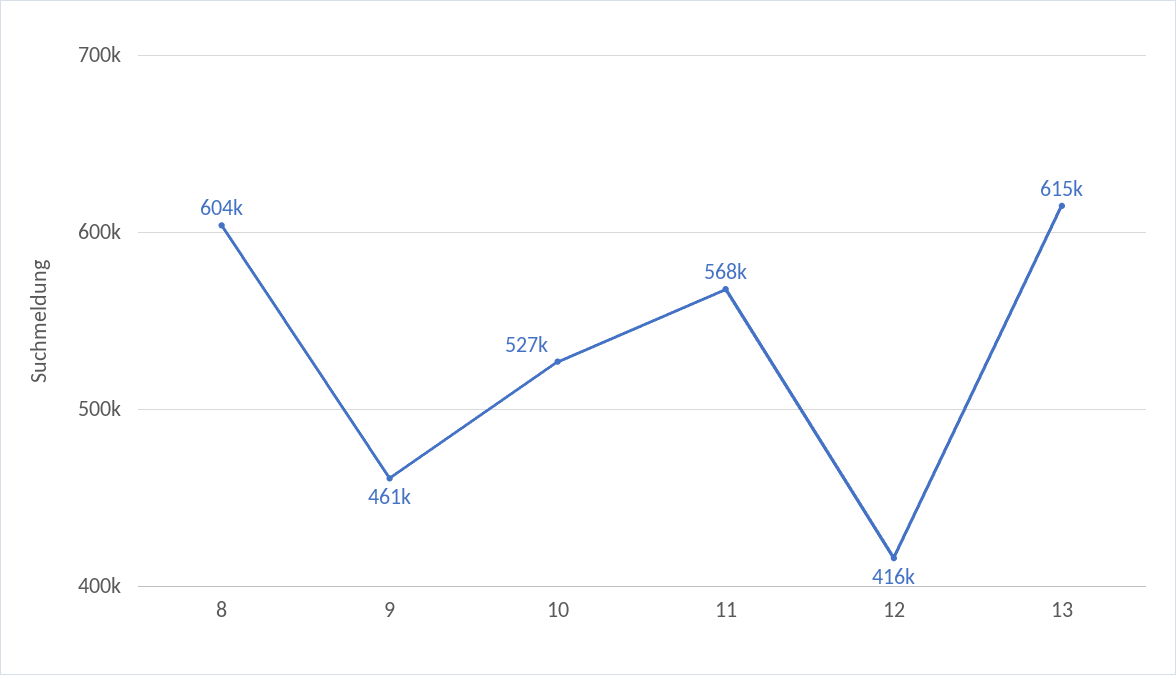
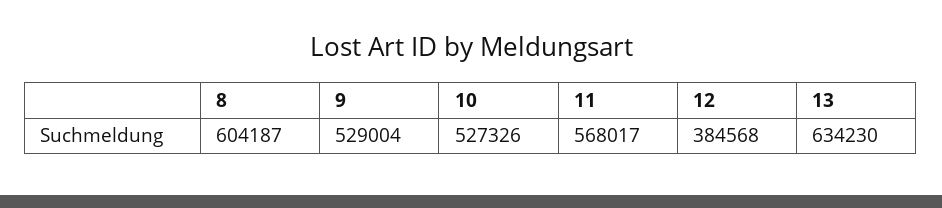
  {
    "8": 604187,
-   "9": 461000,
+   "9": 529004,
    "10": 527326,
    "11": 568017,
-   "12": 416000,
+   "12": 384568,
-   "13": 615000
+   "13": 634230
  }

